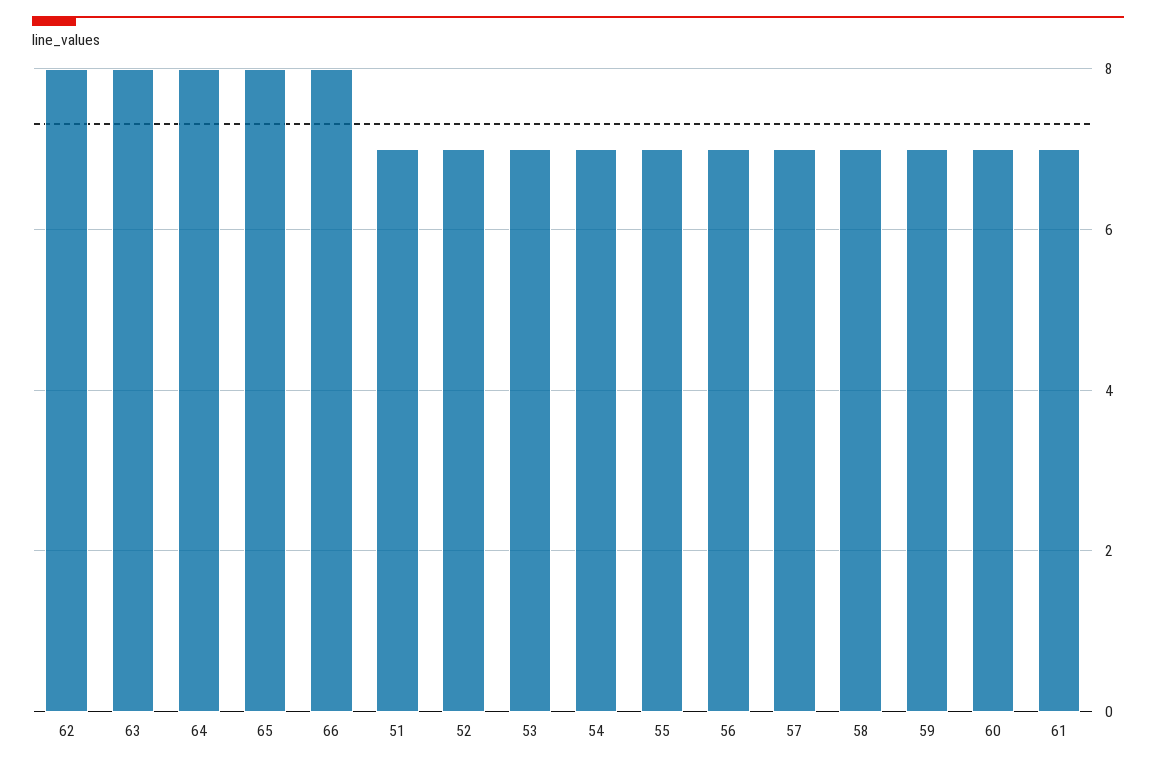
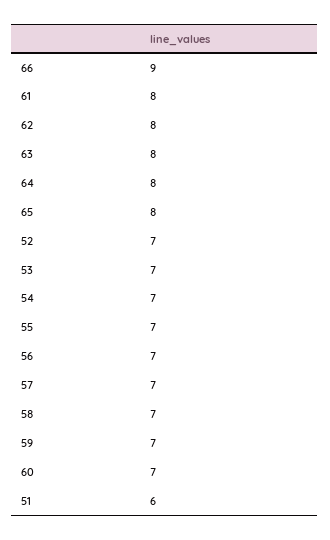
  {
    "62": 8,
    "63": 8,
    "64": 8,
    "65": 8,
-   "66": 8,
+   "66": 9,
-   "51": 7,
+   "51": 6,
    "52": 7,
    "53": 7,
    "54": 7,
    "55": 7,
    "56": 7,
    "57": 7,
    "58": 7,
    "59": 7,
    "60": 7,
-   "61": 7
+   "61": 8
  }

